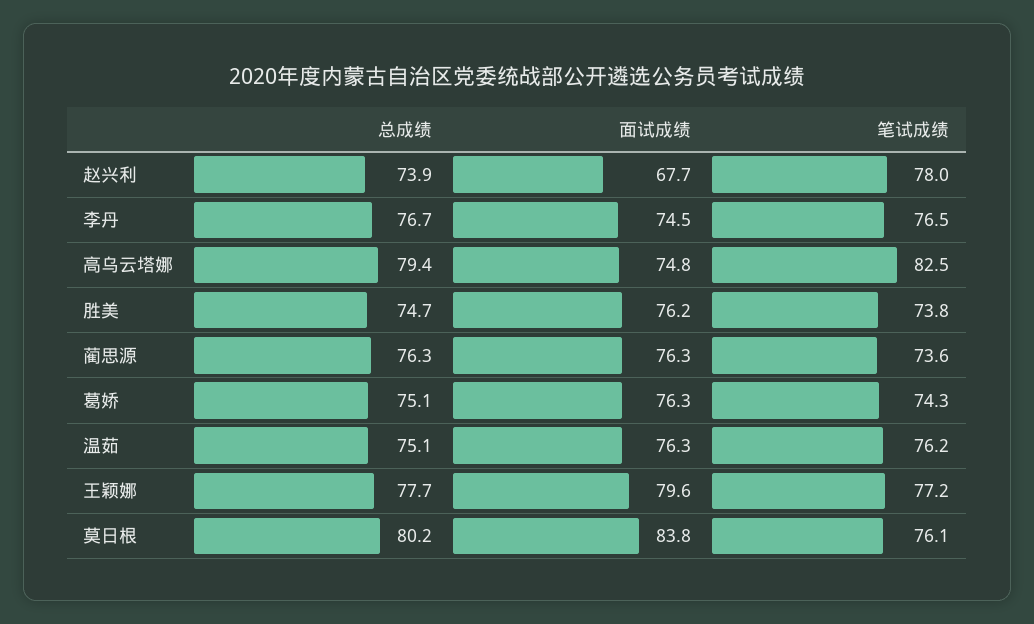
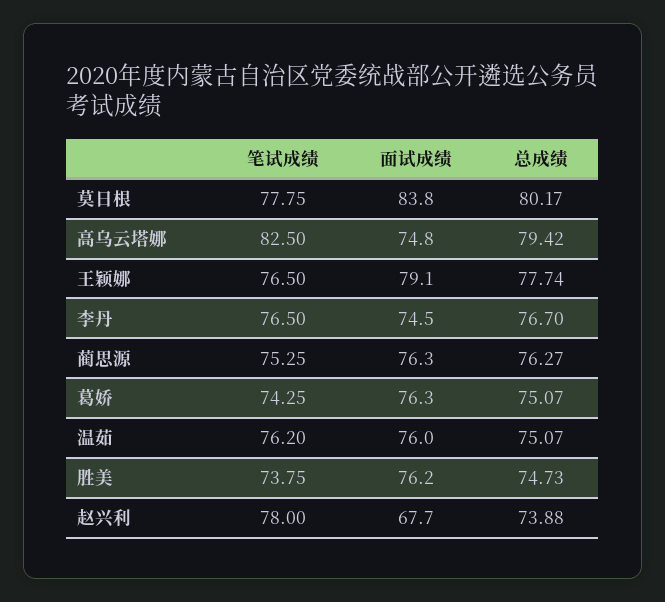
  {
    "总成绩": {
      "赵兴利": 73.88,
      "李丹": 76.7,
      "高乌云塔娜": 79.42,
      "胜美": 74.73,
      "蔺思源": 76.27,
      "葛娇": 75.07,
      "温茹": 75.07,
      "王颖娜": 77.74,
      "莫日根": 80.17
    },
    "面试成绩": {
      "赵兴利": 67.7,
      "李丹": 74.5,
      "高乌云塔娜": 74.8,
      "胜美": 76.2,
      "蔺思源": 76.3,
      "葛娇": 76.3,
-     "温茹": 76.3,
+     "温茹": 76,
-     "王颖娜": 79.6,
+     "王颖娜": 79.1,
      "莫日根": 83.8
    },
    "笔试成绩": {
      "赵兴利": 78,
      "李丹": 76.5,
      "高乌云塔娜": 82.5,
      "胜美": 73.75,
-     "蔺思源": 73.6,
+     "蔺思源": 75.25,
      "葛娇": 74.25,
      "温茹": 76.2,
-     "王颖娜": 77.2,
+     "王颖娜": 76.5,
-     "莫日根": 76.1
+     "莫日根": 77.75
    }
  }

